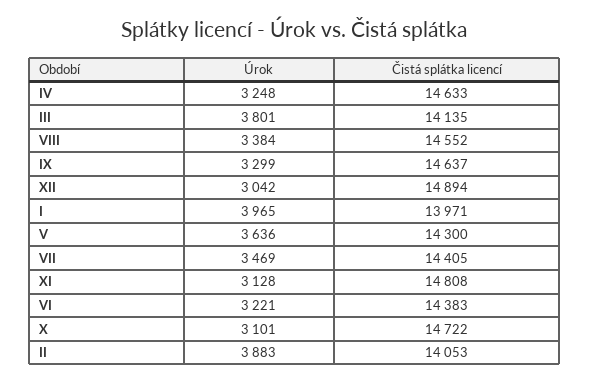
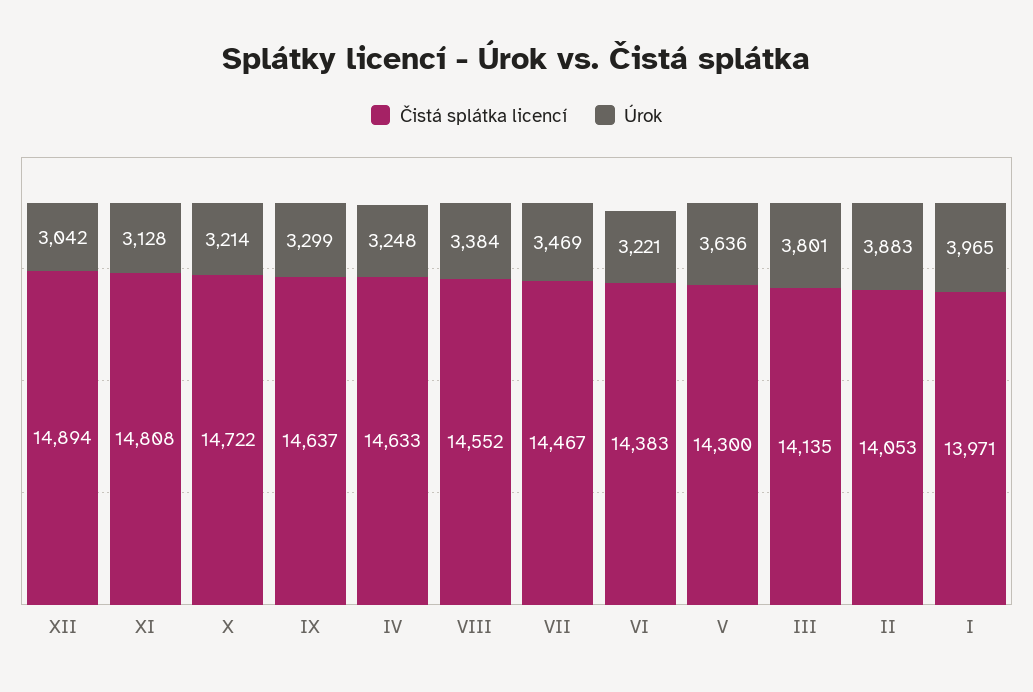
  {
    "Úrok": {
      "IV": 3248,
      "III": 3801,
      "VIII": 3384,
      "IX": 3299,
      "XII": 3042,
      "I": 3965,
      "V": 3636,
      "VII": 3469,
      "XI": 3128,
      "VI": 3221,
-     "X": 3101,
+     "X": 3214,
      "II": 3883
    },
    "Čistá splátka licencí": {
      "IV": 14633,
      "III": 14135,
      "VIII": 14552,
      "IX": 14637,
      "XII": 14894,
      "I": 13971,
      "V": 14300,
-     "VII": 14405,
+     "VII": 14467,
      "XI": 14808,
      "VI": 14383,
      "X": 14722,
      "II": 14053
    }
  }

